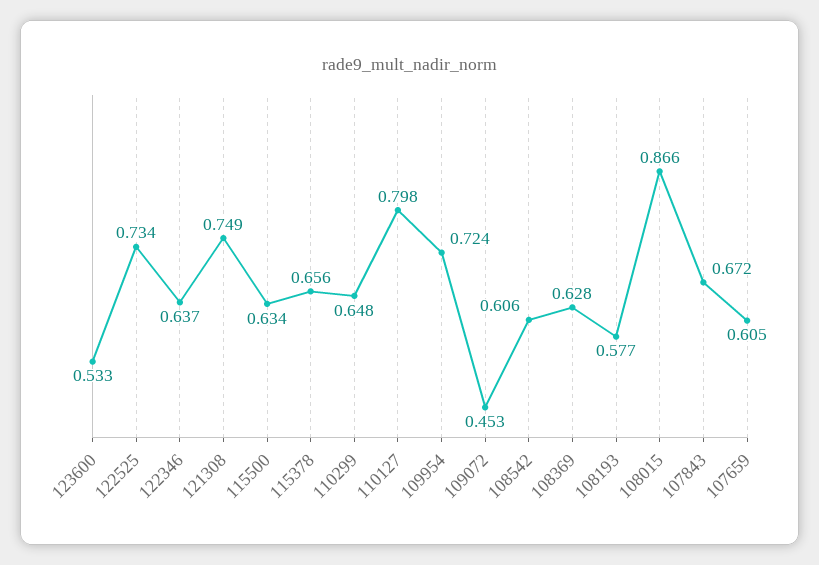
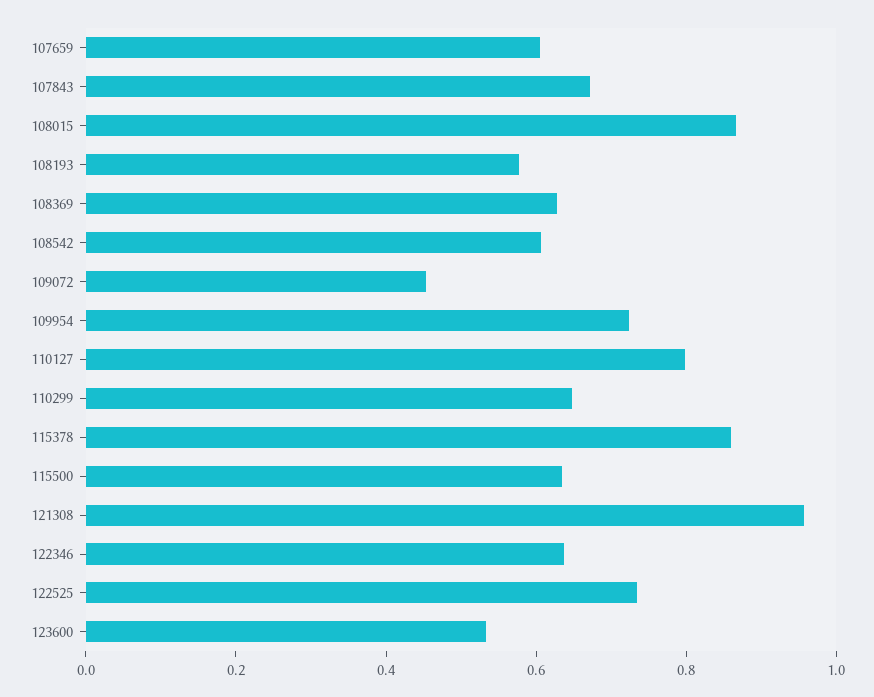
  {
    "123600": 0.533,
    "122525": 0.734,
    "122346": 0.637,
-   "121308": 0.749,
+   "121308": 0.95,
    "115500": 0.634,
-   "115378": 0.656,
+   "115378": 0.85,
    "110299": 0.648,
    "110127": 0.798,
    "109954": 0.724,
    "109072": 0.453,
    "108542": 0.606,
    "108369": 0.628,
    "108193": 0.577,
    "108015": 0.866,
    "107843": 0.672,
    "107659": 0.605
  }

